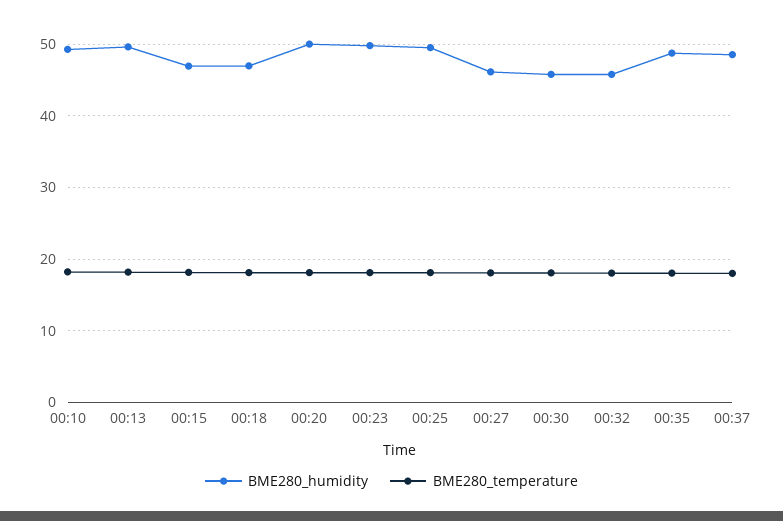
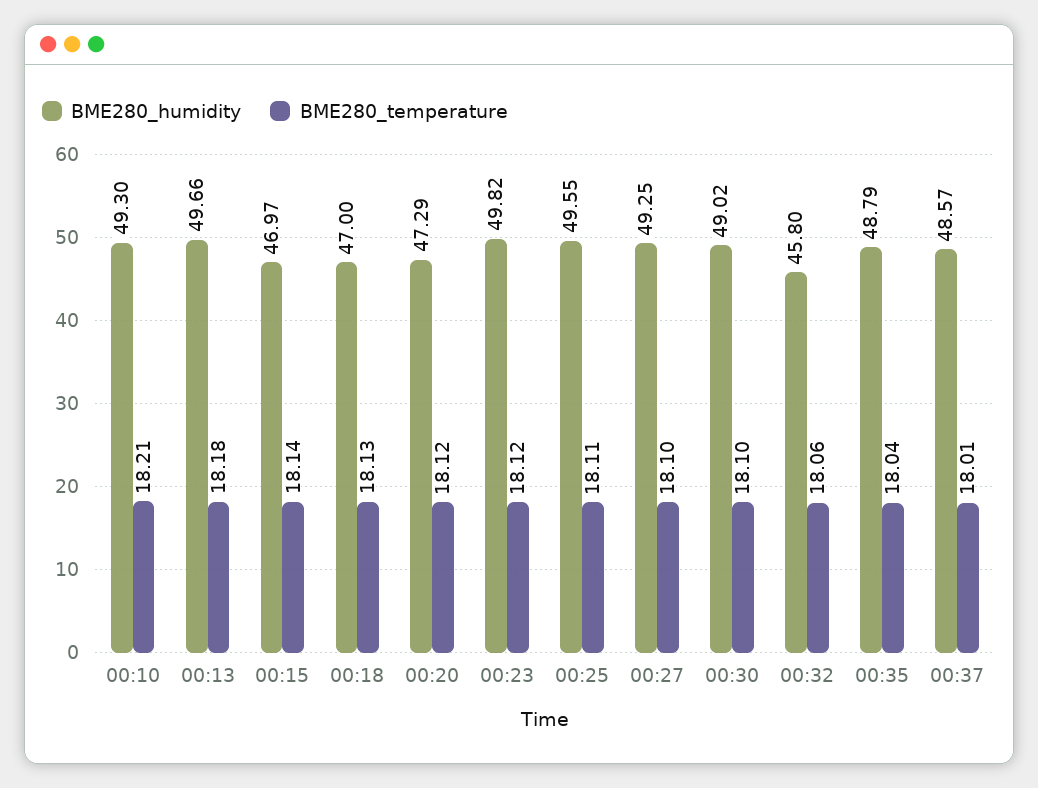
  {
    "BME280_humidity": {
      "00:10": 49.3,
      "00:13": 49.66,
      "00:15": 46.97,
      "00:18": 47,
-     "00:20": 50,
+     "00:20": 47.29,
      "00:23": 49.82,
      "00:25": 49.55,
-     "00:27": 46,
+     "00:27": 49.25,
-     "00:30": 46,
+     "00:30": 49.02,
      "00:32": 45.8,
      "00:35": 48.79,
      "00:37": 48.57
    },
    "BME280_temperature": {
      "00:10": 18.21,
      "00:13": 18.18,
      "00:15": 18.14,
      "00:18": 18.13,
      "00:20": 18.12,
      "00:23": 18.12,
      "00:25": 18.11,
      "00:27": 18.1,
      "00:30": 18.1,
      "00:32": 18.06,
      "00:35": 18.04,
      "00:37": 18.01
    }
  }

